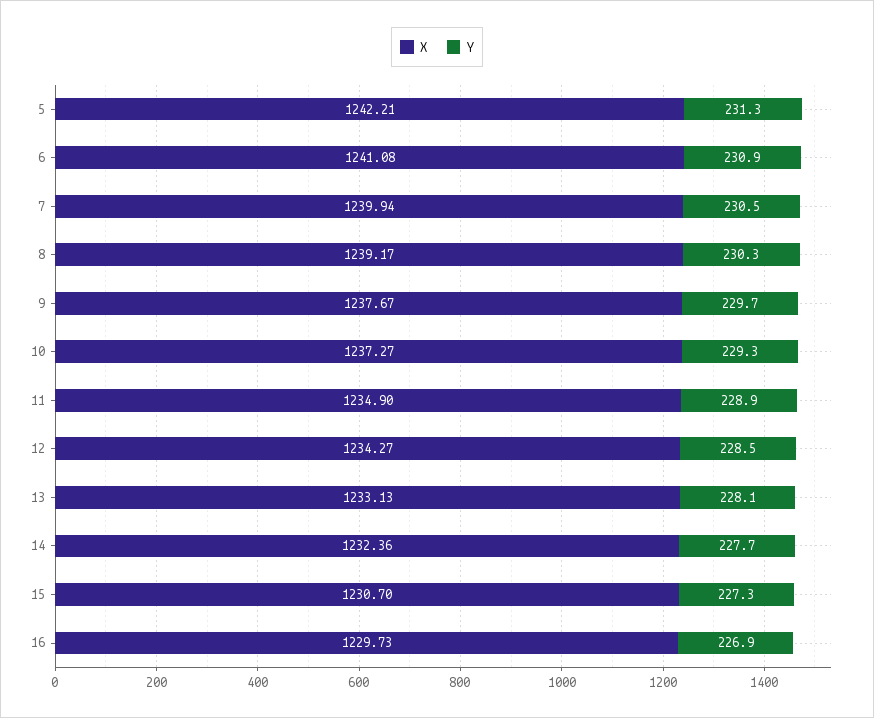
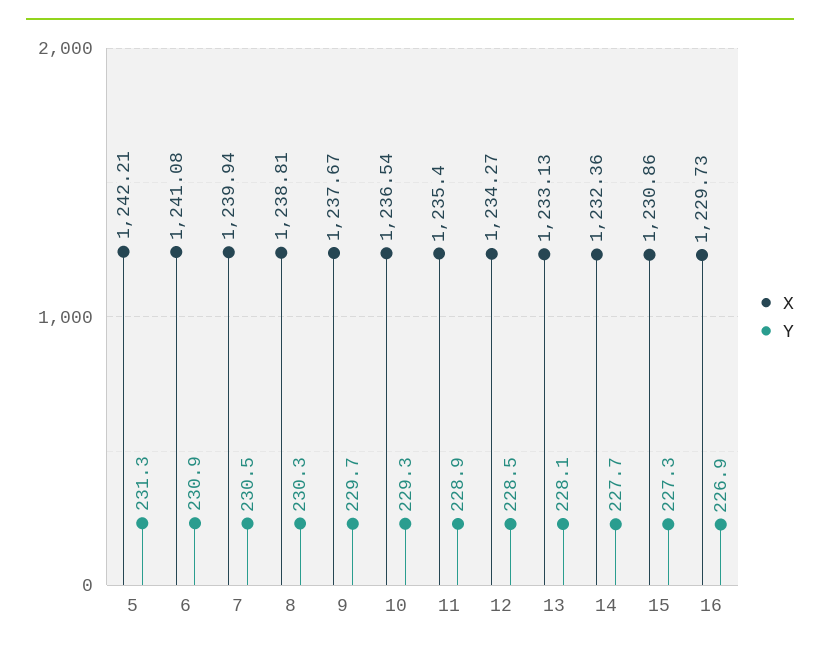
  {
    "X": {
      "5": 1242.21,
      "6": 1241.08,
      "7": 1239.94,
-     "8": 1239.17,
+     "8": 1238.81,
      "9": 1237.67,
-     "10": 1237.27,
+     "10": 1236.54,
-     "11": 1234.9,
+     "11": 1235.4,
      "12": 1234.27,
      "13": 1233.13,
      "14": 1232.36,
-     "15": 1230.7,
+     "15": 1230.86,
      "16": 1229.73
    },
    "Y": {
      "5": 231.3,
      "6": 230.9,
      "7": 230.5,
      "8": 230.3,
      "9": 229.7,
      "10": 229.3,
      "11": 228.9,
      "12": 228.5,
      "13": 228.1,
      "14": 227.7,
      "15": 227.3,
      "16": 226.9
    }
  }

